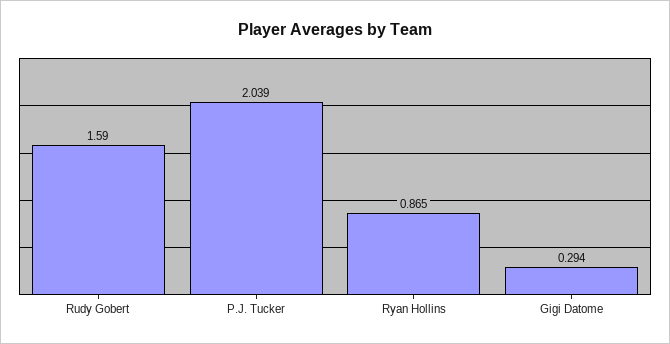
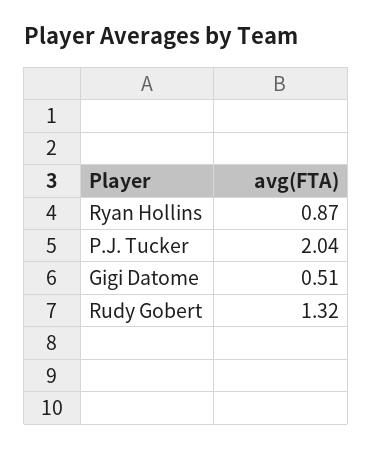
  {
-   "Rudy Gobert": 1.59,
+   "Rudy Gobert": 1.32,
    "P.J. Tucker": 2.039,
    "Ryan Hollins": 0.865,
-   "Gigi Datome": 0.294
+   "Gigi Datome": 0.51
  }

